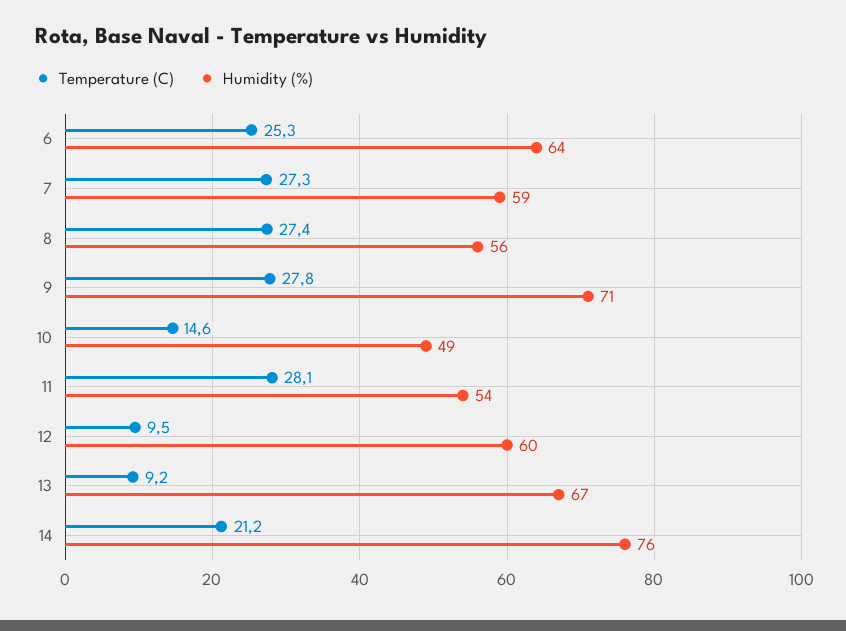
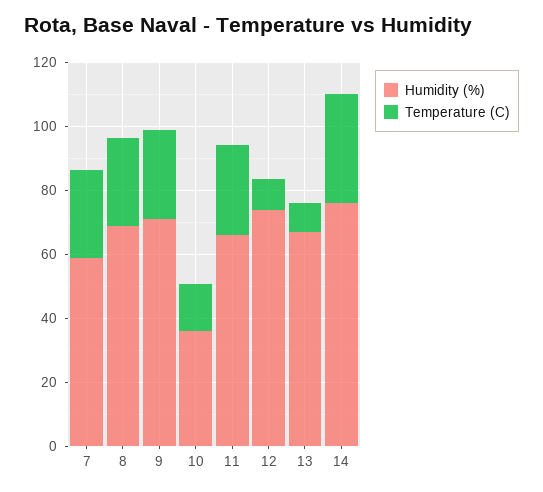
  {
    "Temperature (C)": {
-     "6": 25.3,
      "7": 27.3,
      "8": 27.4,
      "9": 27.8,
      "10": 14.6,
      "11": 28.1,
      "12": 9.5,
      "13": 9.2,
-     "14": 21.2
+     "14": 35
    },
    "Humidity (%)": {
-     "6": 64,
      "7": 59,
-     "8": 56,
+     "8": 70,
      "9": 71,
-     "10": 49,
+     "10": 35,
-     "11": 54,
+     "11": 65,
-     "12": 60,
+     "12": 75,
      "13": 67,
      "14": 76
    }
  }

